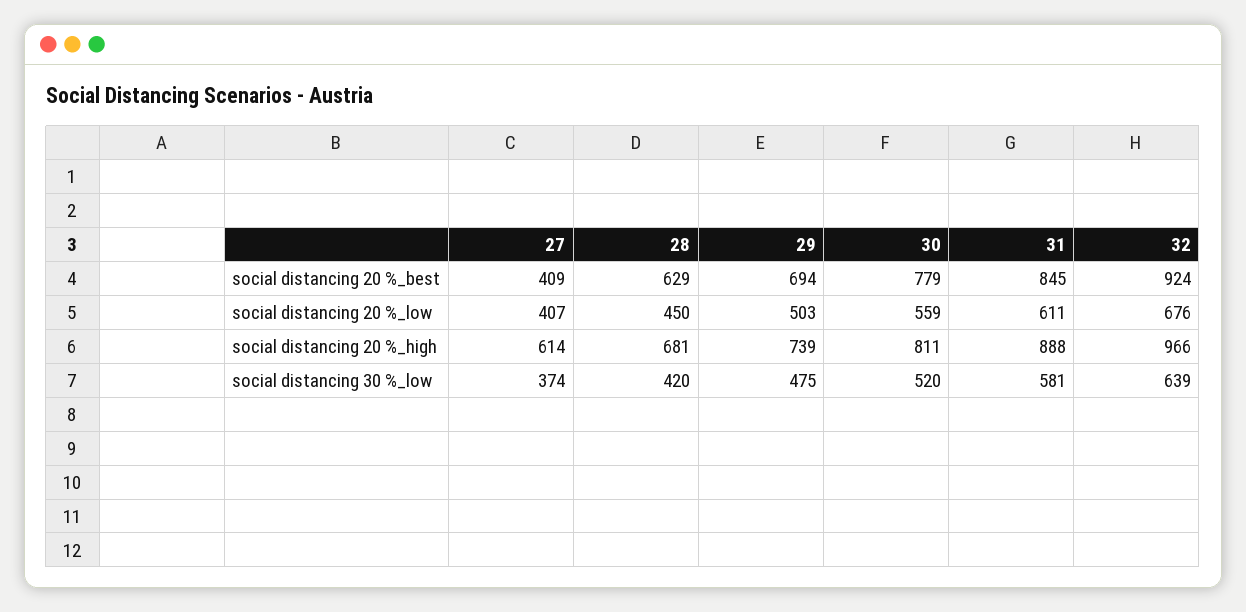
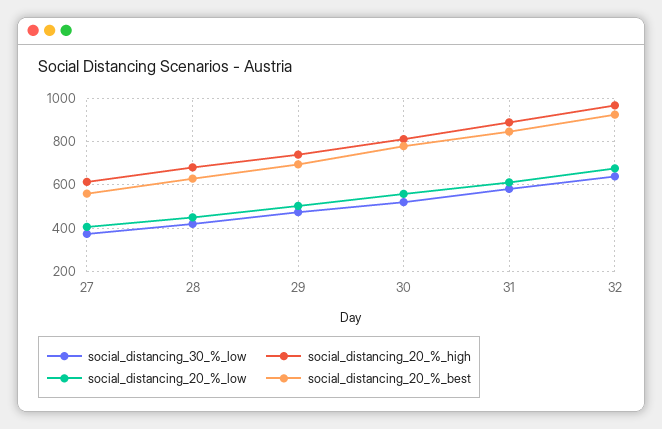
  {
    "social distancing 20 %_best": {
-     "27": 409,
+     "27": 550,
      "28": 629,
      "29": 694,
      "30": 779,
      "31": 845,
      "32": 924
    },
    "social distancing 20 %_low": {
      "27": 407,
      "28": 450,
      "29": 503,
      "30": 559,
      "31": 611,
      "32": 676
    },
    "social distancing 20 %_high": {
      "27": 614,
      "28": 681,
      "29": 739,
      "30": 811,
      "31": 888,
      "32": 966
    },
    "social distancing 30 %_low": {
      "27": 374,
      "28": 420,
      "29": 475,
      "30": 520,
      "31": 581,
      "32": 639
    }
  }

